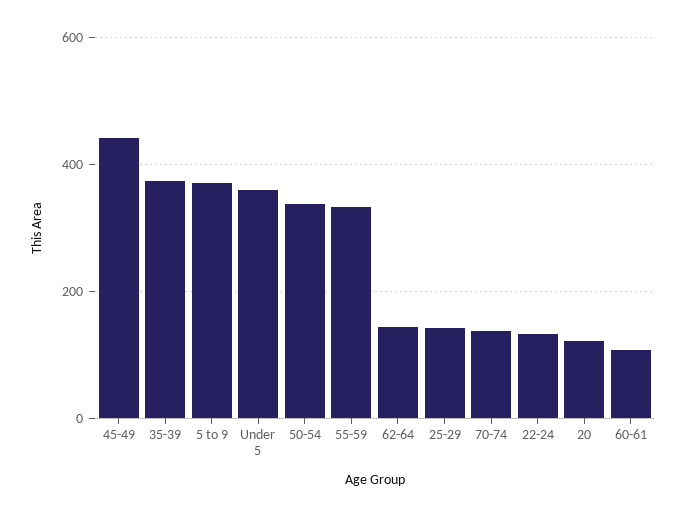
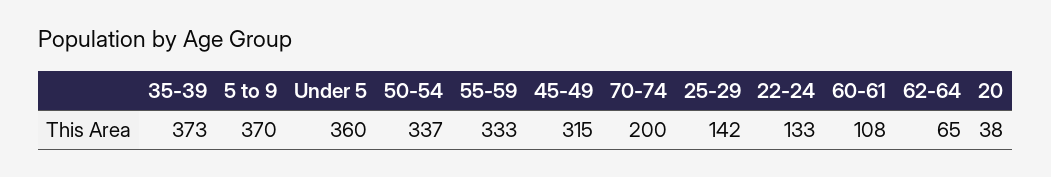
  {
-   "45-49": 440,
+   "45-49": 315,
    "35-39": 373,
    "5 to 9": 370,
    "Under 5": 360,
    "50-54": 337,
    "55-59": 333,
-   "62-64": 140,
+   "62-64": 65,
    "25-29": 142,
-   "70-74": 140,
+   "70-74": 200,
    "22-24": 133,
-   "20": 120,
+   "20": 38,
    "60-61": 108
  }

